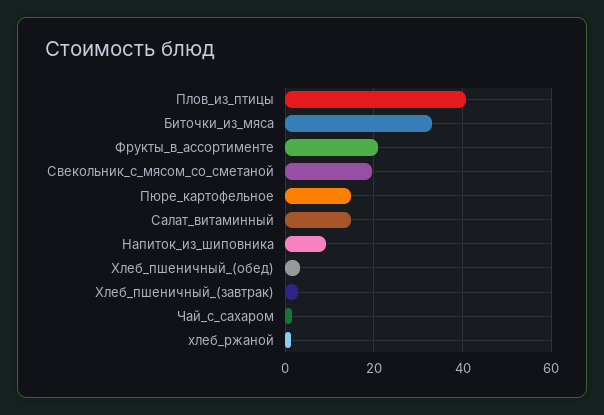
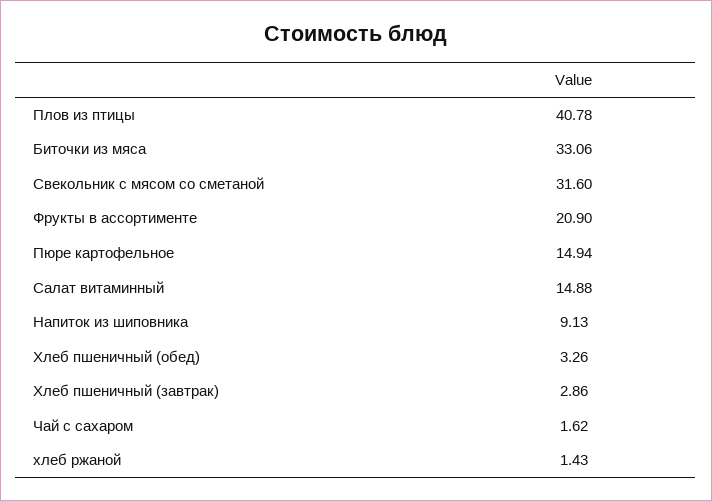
  {
    "Плов_из_птицы": 40.78,
    "Биточки_из_мяса": 33.06,
    "Фрукты_в_ассортименте": 20.9,
-   "Свекольник_с_мясом_со_сметаной": 20,
+   "Свекольник_с_мясом_со_сметаной": 31.6,
    "Пюре_картофельное": 14.94,
    "Салат_витаминный": 14.88,
    "Напиток_из_шиповника": 9.13,
    "Хлеб_пшеничный_(обед)": 3.26,
    "Хлеб_пшеничный_(завтрак)": 2.86,
    "Чай_с_сахаром": 1.62,
    "хлеб_ржаной": 1.43
  }

